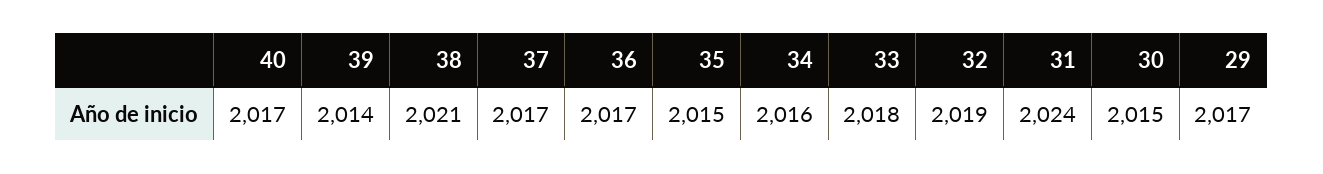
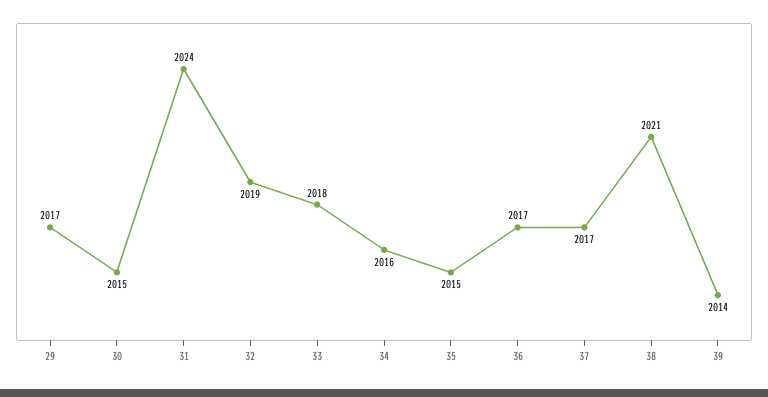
  {
-   "40": 2017,
    "39": 2014,
    "38": 2021,
    "37": 2017,
    "36": 2017,
    "35": 2015,
    "34": 2016,
    "33": 2018,
    "32": 2019,
    "31": 2024,
    "30": 2015,
    "29": 2017
  }

